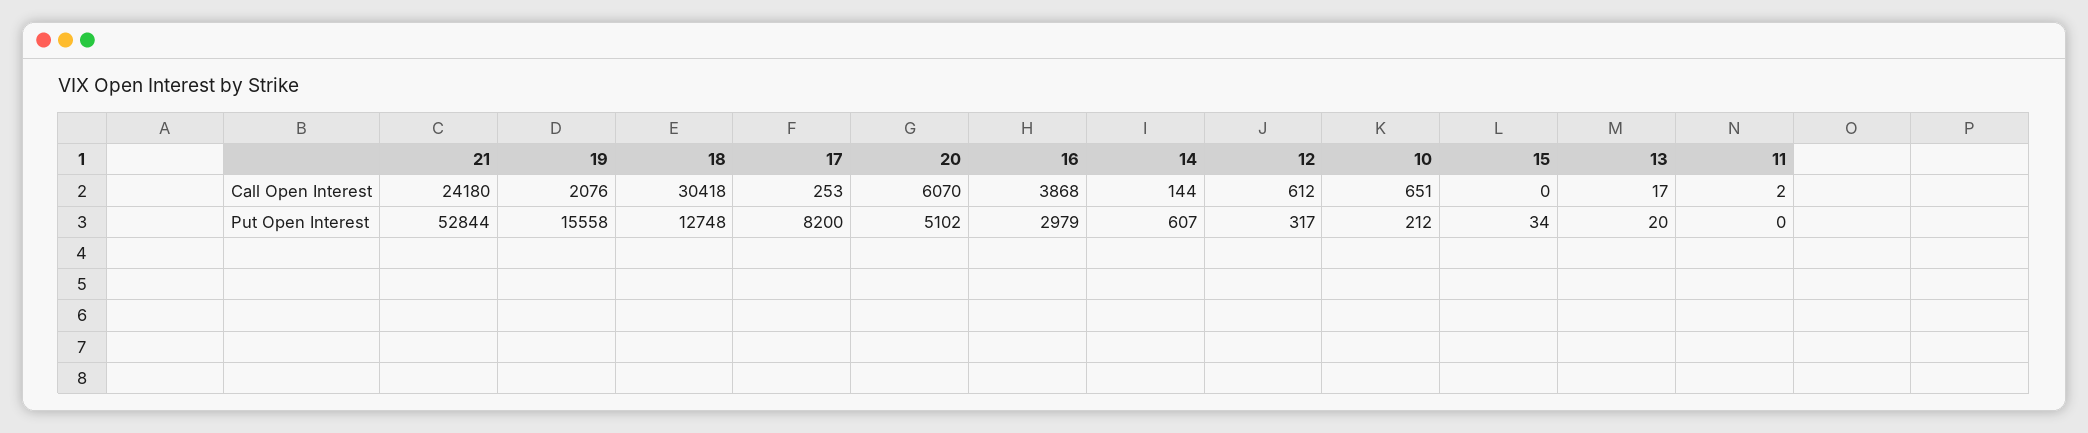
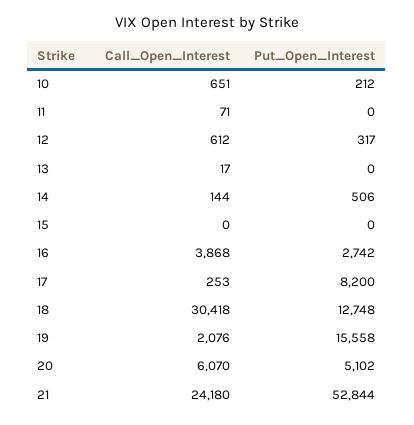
  {
    "21": {
      "Call Open Interest": 24180,
      "Put Open Interest": 52844
    },
    "19": {
      "Call Open Interest": 2076,
      "Put Open Interest": 15558
    },
    "18": {
      "Call Open Interest": 30418,
      "Put Open Interest": 12748
    },
    "17": {
      "Call Open Interest": 253,
      "Put Open Interest": 8200
    },
    "20": {
      "Call Open Interest": 6070,
      "Put Open Interest": 5102
    },
    "16": {
      "Call Open Interest": 3868,
-     "Put Open Interest": 2979
+     "Put Open Interest": 2742
    },
    "14": {
      "Call Open Interest": 144,
-     "Put Open Interest": 607
+     "Put Open Interest": 506
    },
    "12": {
      "Call Open Interest": 612,
      "Put Open Interest": 317
    },
    "10": {
      "Call Open Interest": 651,
      "Put Open Interest": 212
    },
    "15": {
      "Call Open Interest": 0,
-     "Put Open Interest": 34
+     "Put Open Interest": 0
    },
    "13": {
      "Call Open Interest": 17,
-     "Put Open Interest": 20
+     "Put Open Interest": 0
    },
    "11": {
-     "Call Open Interest": 2,
+     "Call Open Interest": 71,
      "Put Open Interest": 0
    }
  }

